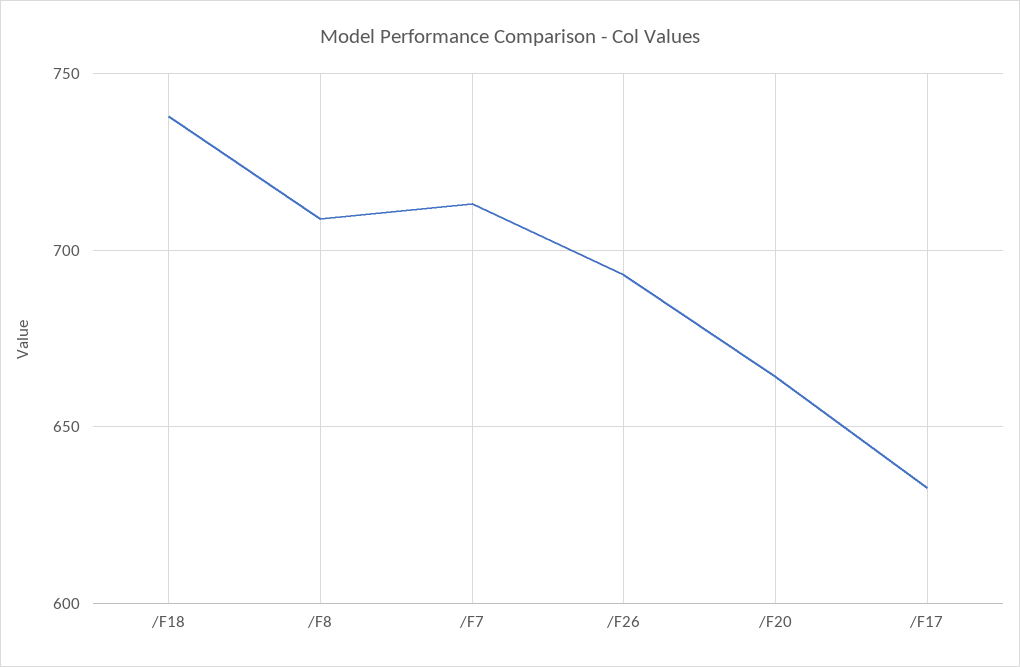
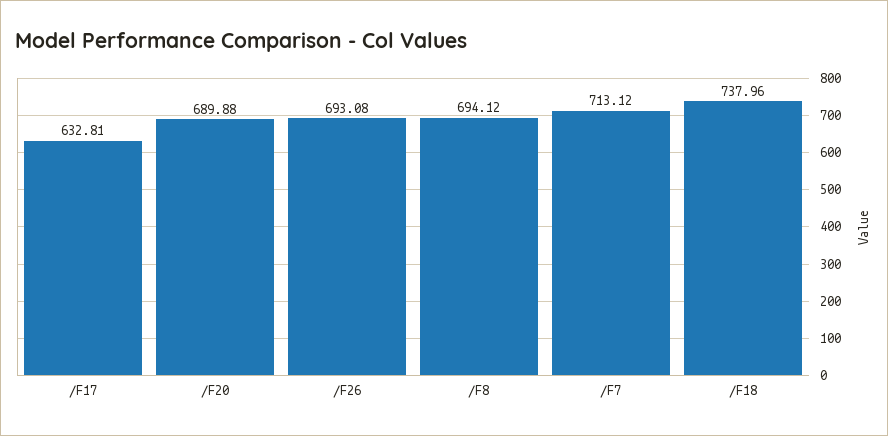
  {
    "/F18": 737.96,
-   "/F8": 710,
+   "/F8": 694.12,
    "/F7": 713.12,
    "/F26": 693.08,
-   "/F20": 665,
+   "/F20": 689.88,
    "/F17": 632.81
  }

